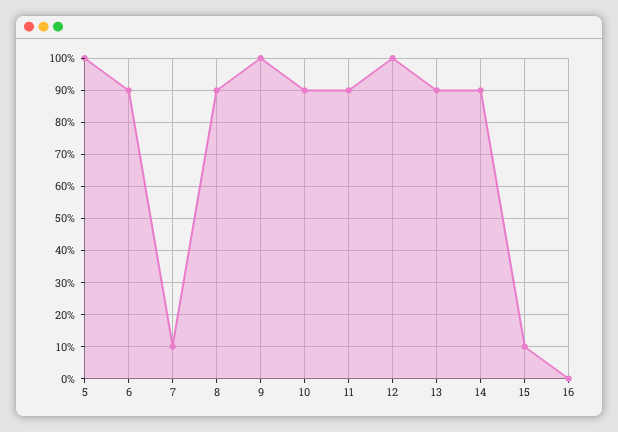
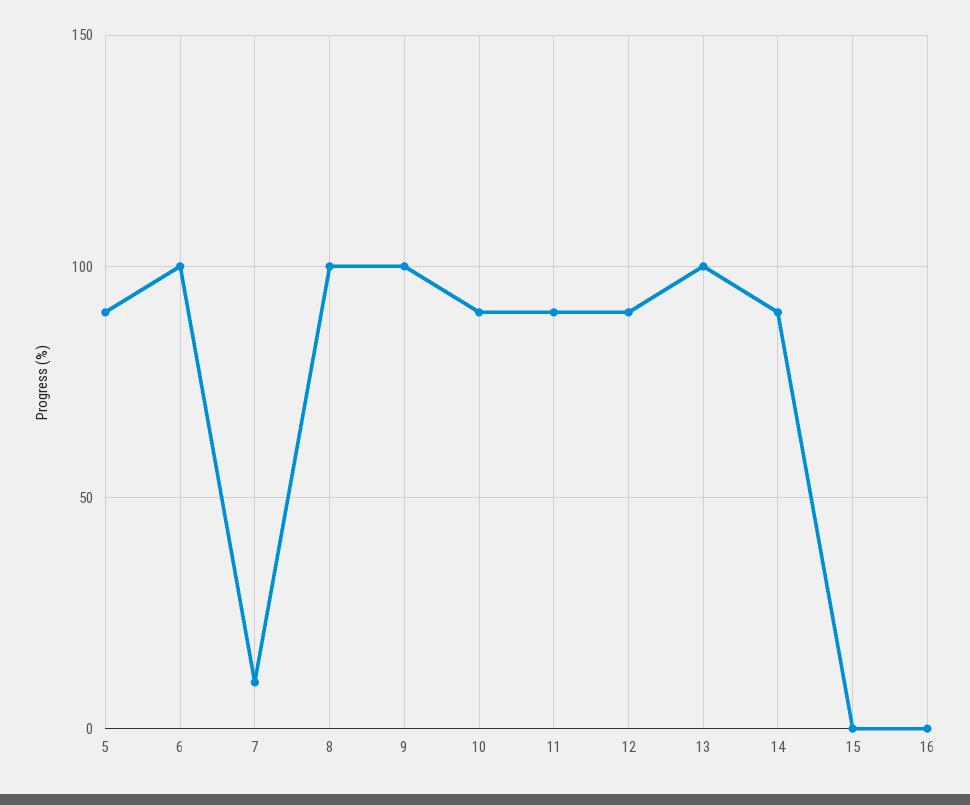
  {
-   "5": 100,
+   "5": 90,
-   "6": 90,
+   "6": 100,
    "7": 10,
-   "8": 90,
+   "8": 100,
    "9": 100,
    "10": 90,
    "11": 90,
-   "12": 100,
+   "12": 90,
-   "13": 90,
+   "13": 100,
    "14": 90,
-   "15": 10,
+   "15": 0,
    "16": 0
  }

